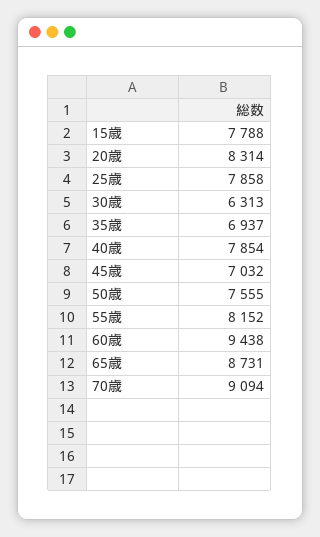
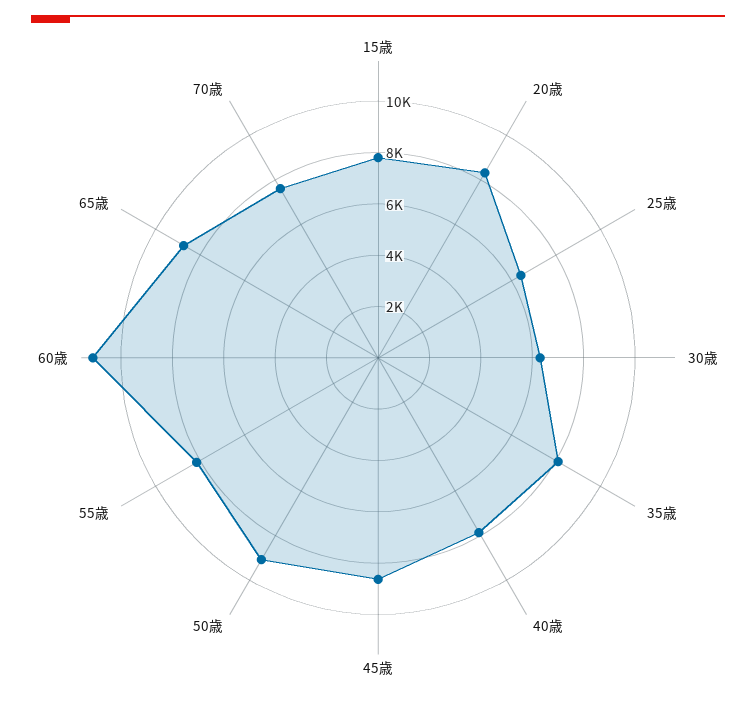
  {
    "15歳": 7788,
    "20歳": 8314,
-   "25歳": 7858,
+   "25歳": 6500,
    "30歳": 6313,
-   "35歳": 6937,
+   "35歳": 8000,
    "40歳": 7854,
-   "45歳": 7032,
+   "45歳": 8500,
-   "50歳": 7555,
+   "50歳": 9000,
    "55歳": 8152,
-   "60歳": 9438,
+   "60歳": 11000,
    "65歳": 8731,
-   "70歳": 9094
+   "70歳": 7500
  }

